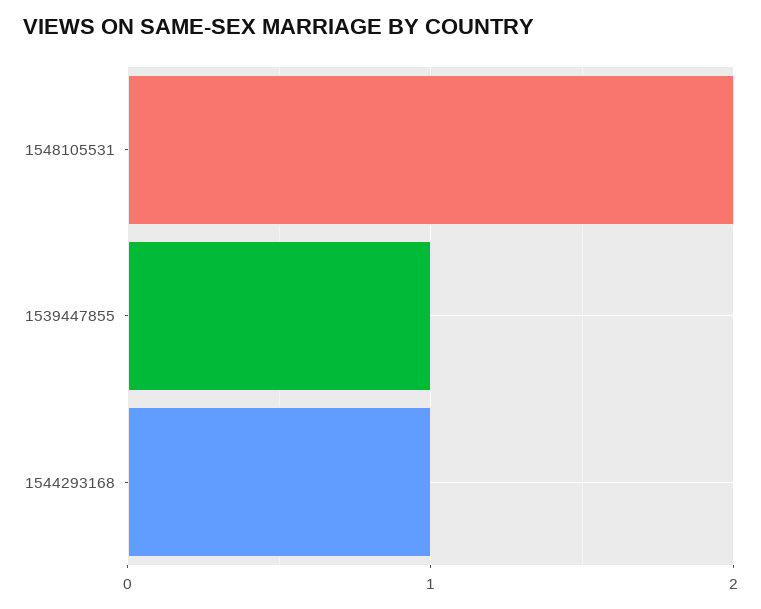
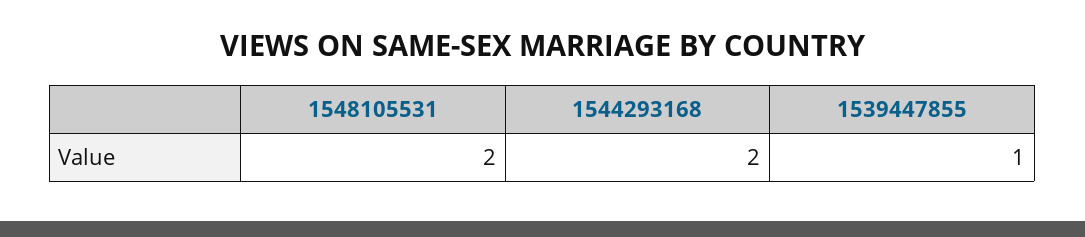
  {
    "1548105531": 2,
    "1539447855": 1,
-   "1544293168": 1
+   "1544293168": 2
  }

